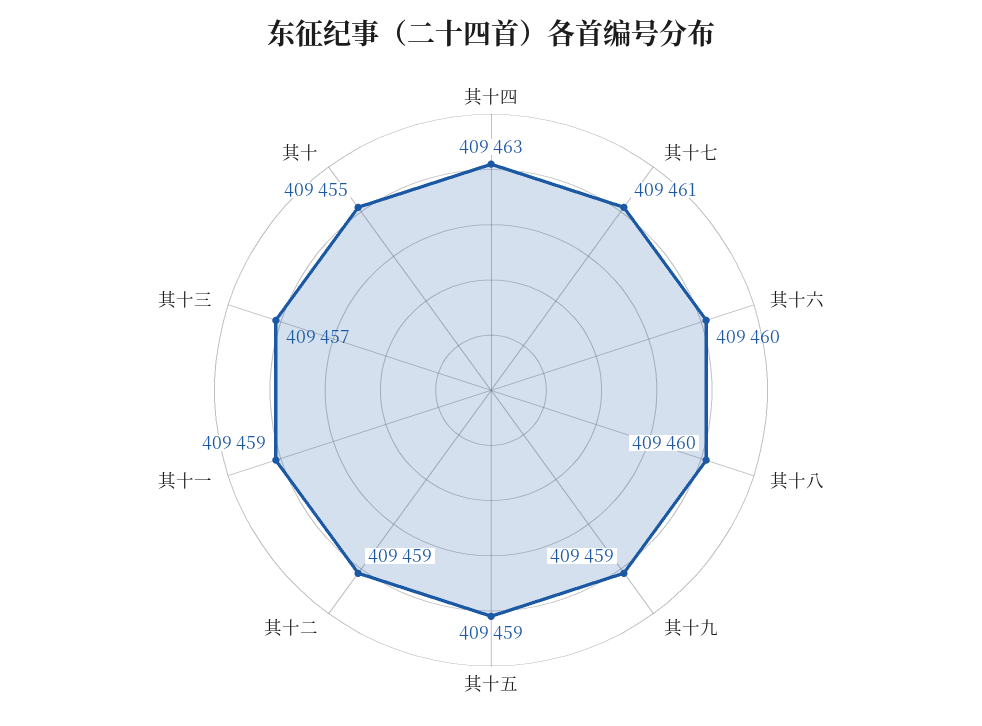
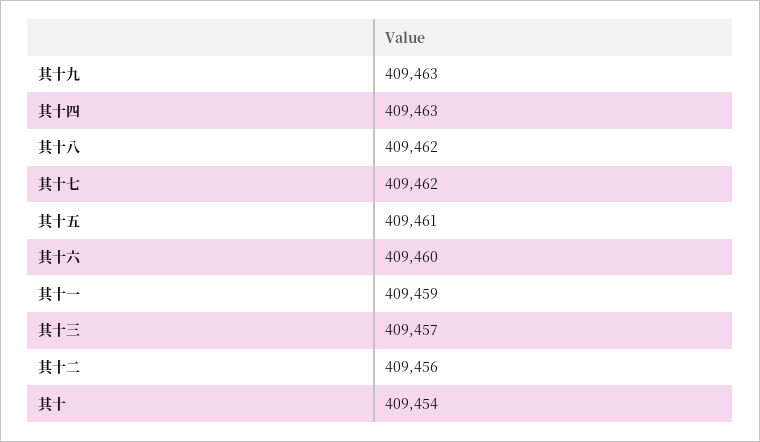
  {
    "其十四": 409463,
-   "其十七": 409461,
+   "其十七": 409462,
    "其十六": 409460,
-   "其十八": 409460,
+   "其十八": 409462,
-   "其十九": 409459,
+   "其十九": 409463,
-   "其十五": 409459,
+   "其十五": 409461,
-   "其十二": 409459,
+   "其十二": 409456,
    "其十一": 409459,
    "其十三": 409457,
-   "其十": 409455
+   "其十": 409454
  }

